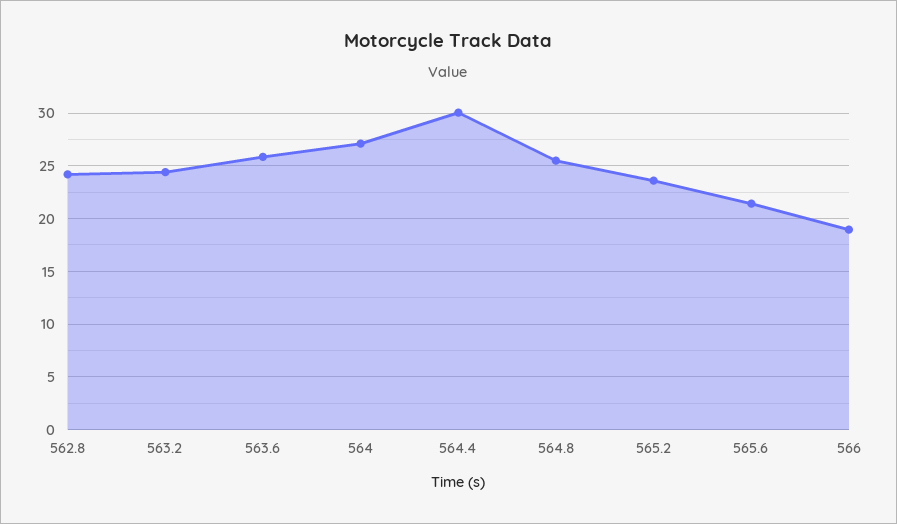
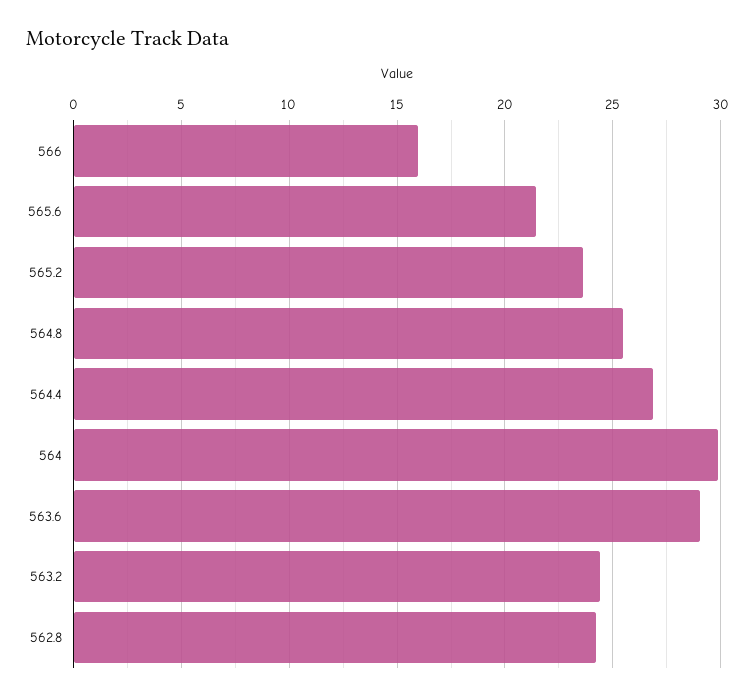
  {
    "562.8": 24,
    "563.2": 24.5,
-   "563.6": 26,
+   "563.6": 29,
-   "564": 27,
+   "564": 30,
-   "564.4": 30,
+   "564.4": 27,
    "564.8": 25.5,
    "565.2": 23.5,
    "565.6": 21.5,
-   "566": 19
+   "566": 16
  }

